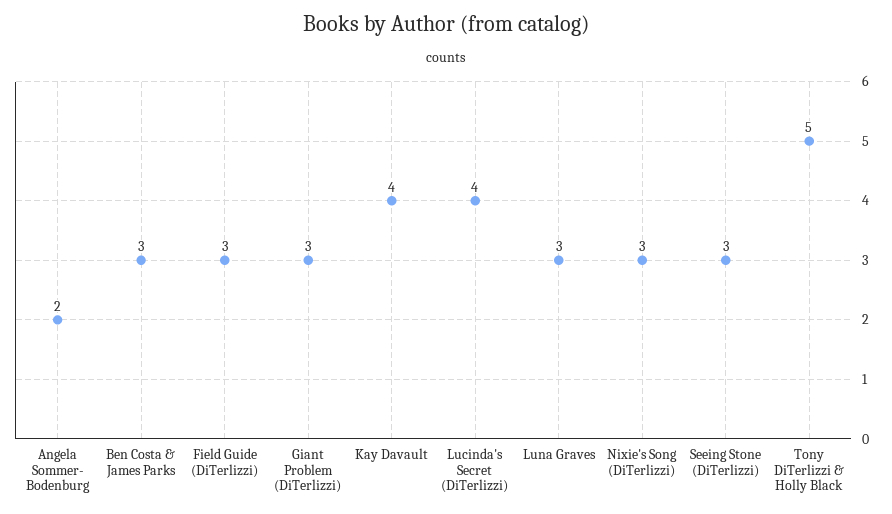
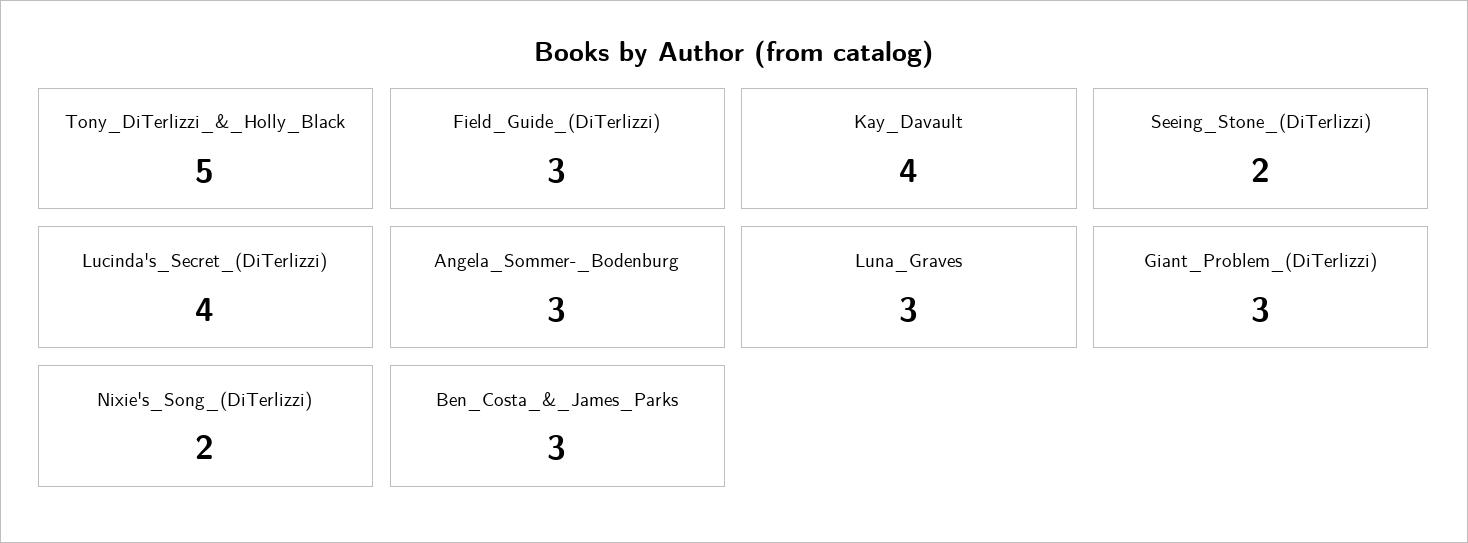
  {
-   "Angela Sommer- Bodenburg": 2,
+   "Angela Sommer- Bodenburg": 3,
    "Ben Costa & James Parks": 3,
    "Field Guide (DiTerlizzi)": 3,
    "Giant Problem (DiTerlizzi)": 3,
    "Kay Davault": 4,
    "Lucinda's Secret (DiTerlizzi)": 4,
    "Luna Graves": 3,
-   "Nixie's Song (DiTerlizzi)": 3,
+   "Nixie's Song (DiTerlizzi)": 2,
-   "Seeing Stone (DiTerlizzi)": 3,
+   "Seeing Stone (DiTerlizzi)": 2,
    "Tony DiTerlizzi & Holly Black": 5
  }

